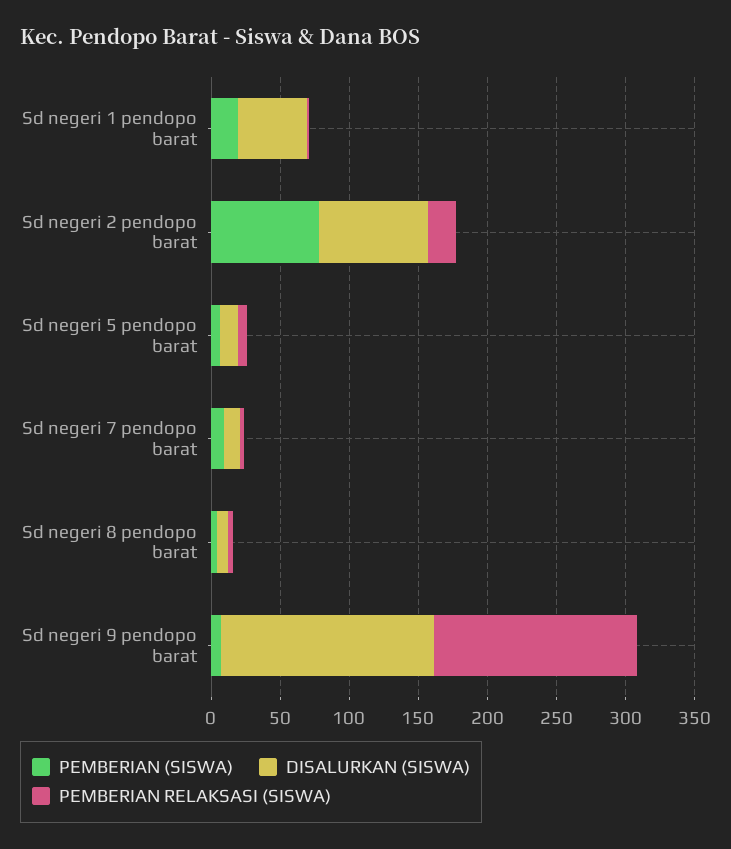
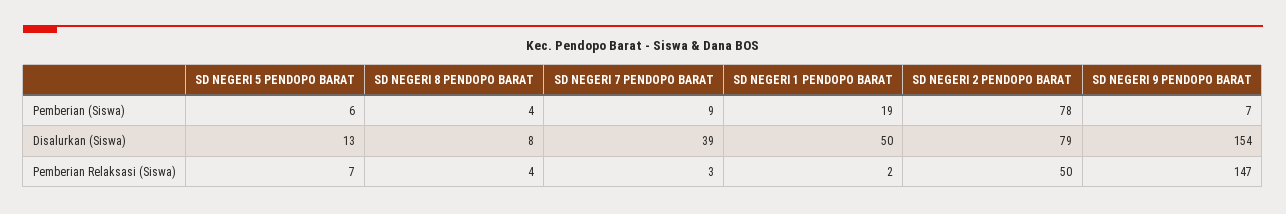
  {
    "PEMBERIAN (SISWA)": {
      "Sd negeri 1 pendopo barat": 19,
      "Sd negeri 2 pendopo barat": 78,
      "Sd negeri 5 pendopo barat": 6,
      "Sd negeri 7 pendopo barat": 9,
      "Sd negeri 8 pendopo barat": 4,
      "Sd negeri 9 pendopo barat": 7
    },
    "DISALURKAN (SISWA)": {
      "Sd negeri 1 pendopo barat": 50,
      "Sd negeri 2 pendopo barat": 79,
      "Sd negeri 5 pendopo barat": 13,
-     "Sd negeri 7 pendopo barat": 10,
+     "Sd negeri 7 pendopo barat": 39,
      "Sd negeri 8 pendopo barat": 8,
      "Sd negeri 9 pendopo barat": 154
    },
    "PEMBERIAN RELAKSASI (SISWA)": {
      "Sd negeri 1 pendopo barat": 2,
-     "Sd negeri 2 pendopo barat": 20,
+     "Sd negeri 2 pendopo barat": 50,
      "Sd negeri 5 pendopo barat": 7,
      "Sd negeri 7 pendopo barat": 3,
      "Sd negeri 8 pendopo barat": 4,
      "Sd negeri 9 pendopo barat": 147
    }
  }

